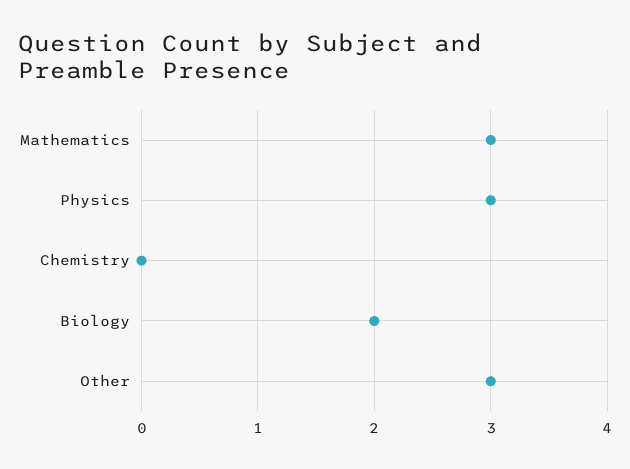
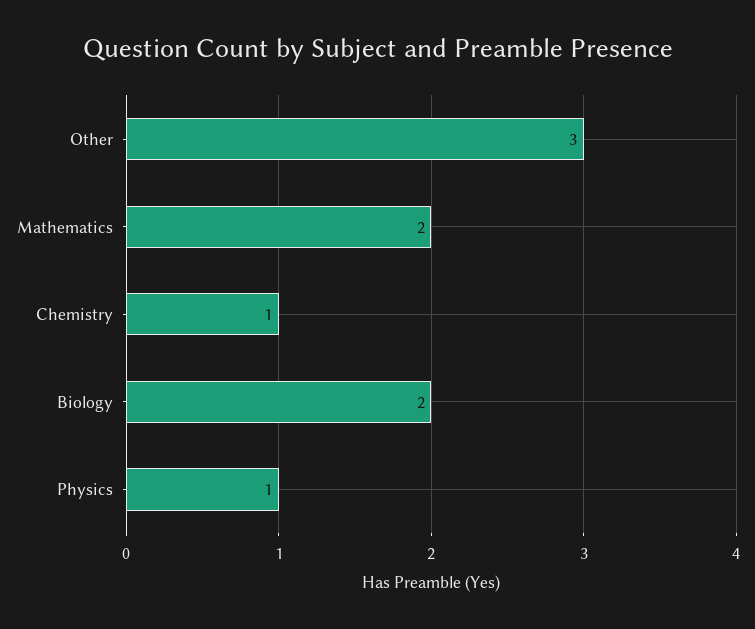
  {
-   "Mathematics": 3,
+   "Mathematics": 2,
-   "Physics": 3,
+   "Physics": 1,
-   "Chemistry": 0,
+   "Chemistry": 1,
    "Biology": 2,
    "Other": 3
  }

